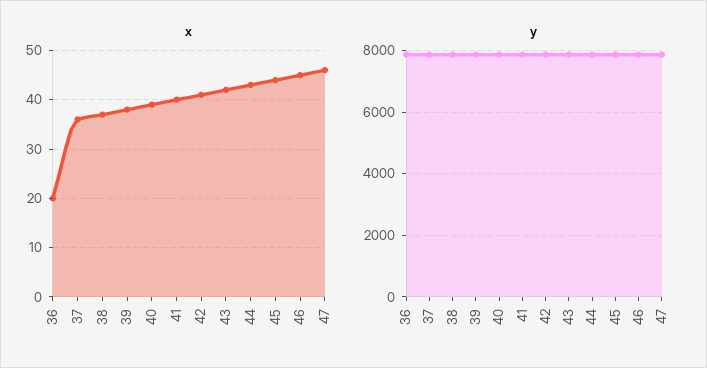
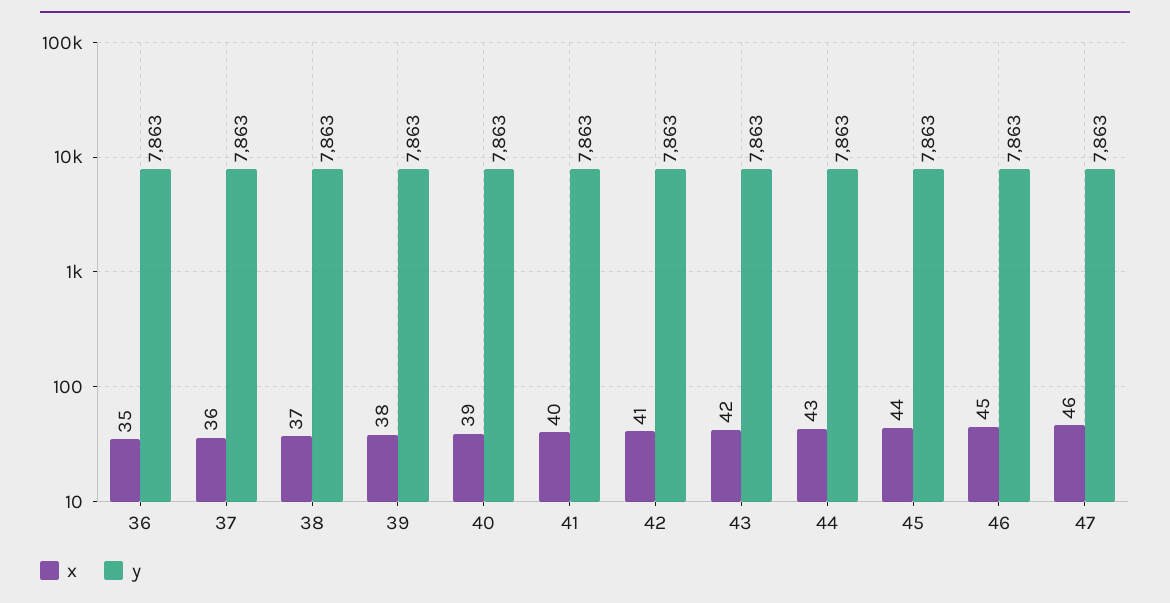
  {
    "x": {
-     "36": 20,
+     "36": 35,
      "37": 36,
      "38": 37,
      "39": 38,
      "40": 39,
      "41": 40,
      "42": 41,
      "43": 42,
      "44": 43,
      "45": 44,
      "46": 45,
      "47": 46
    },
    "y": {
      "36": 7863,
      "37": 7863,
      "38": 7863,
      "39": 7863,
      "40": 7863,
      "41": 7863,
      "42": 7863,
      "43": 7863,
      "44": 7863,
      "45": 7863,
      "46": 7863,
      "47": 7863
    }
  }

